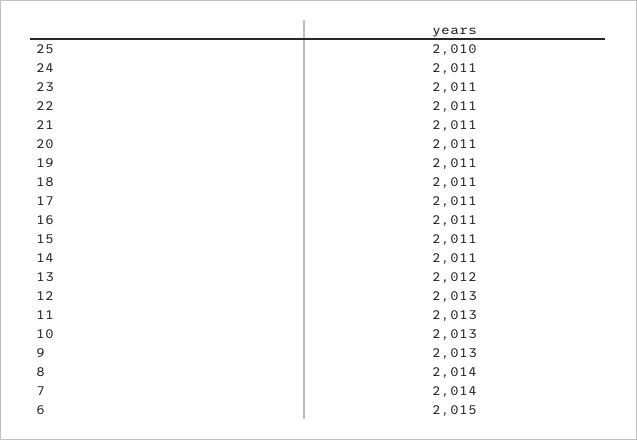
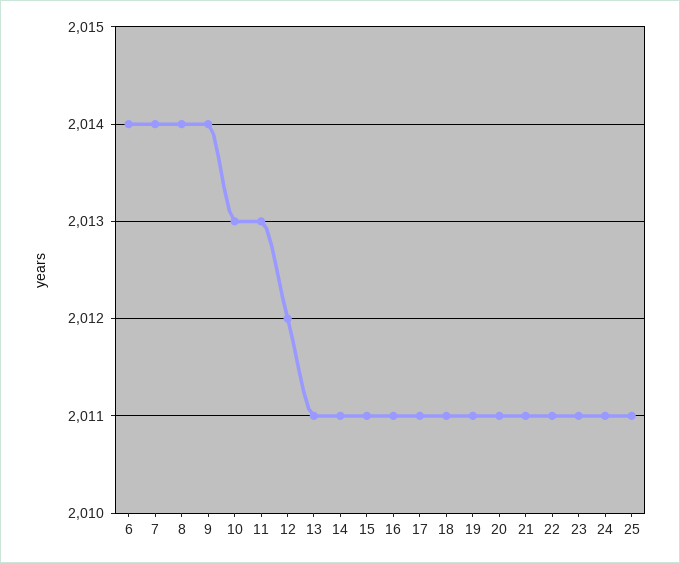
  {
-   "25": 2010,
+   "25": 2011,
    "24": 2011,
    "23": 2011,
    "22": 2011,
    "21": 2011,
    "20": 2011,
    "19": 2011,
    "18": 2011,
    "17": 2011,
    "16": 2011,
    "15": 2011,
    "14": 2011,
-   "13": 2012,
+   "13": 2011,
-   "12": 2013,
+   "12": 2012,
    "11": 2013,
    "10": 2013,
-   "9": 2013,
+   "9": 2014,
    "8": 2014,
    "7": 2014,
-   "6": 2015
+   "6": 2014
  }

